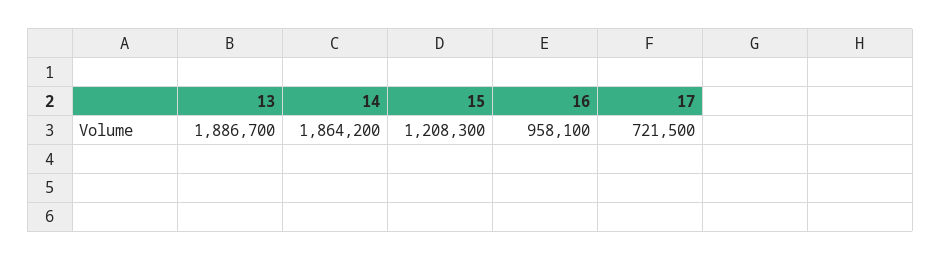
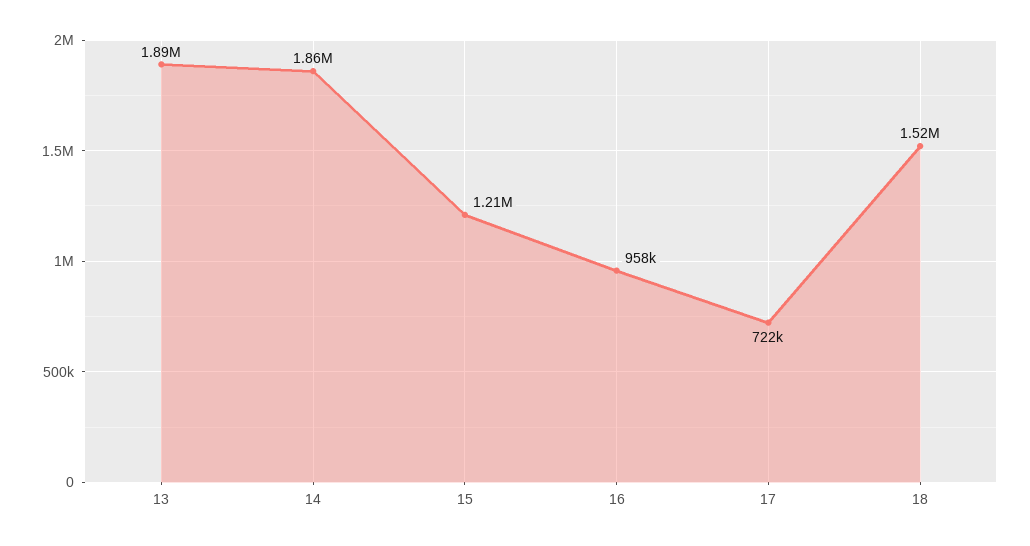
  {
    "13": 1886700,
    "14": 1864200,
    "15": 1208300,
    "16": 958100,
-   "17": 721500
+   "17": 721500,
+   "18": 1520000
  }

